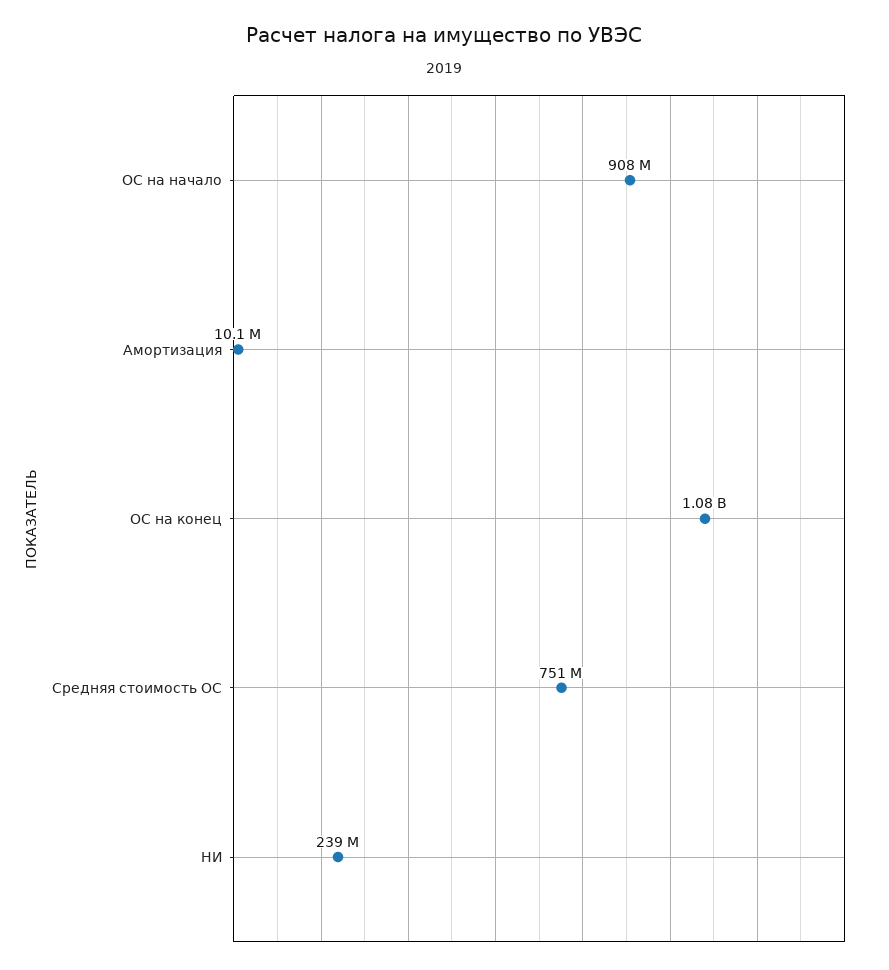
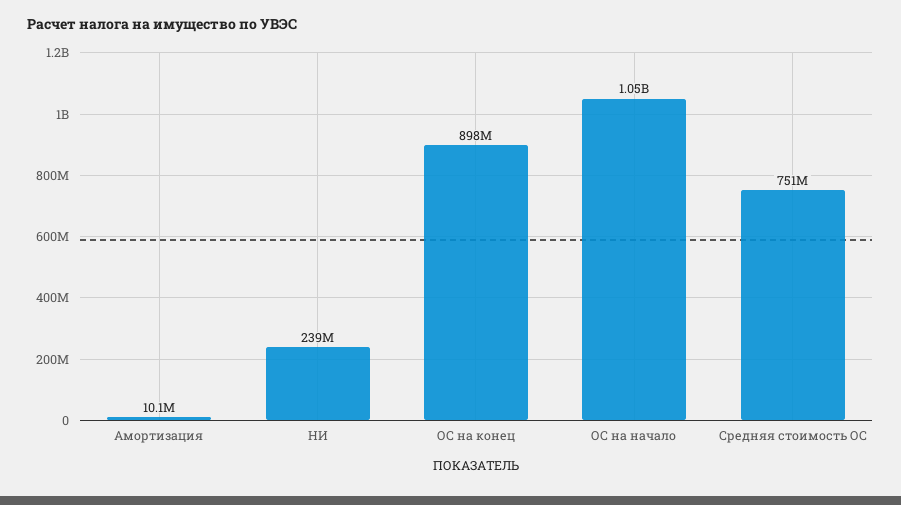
  {
-   "ОС на начало": 908000000,
+   "ОС на начало": 1050000000,
    "Амортизация": 10100000,
-   "ОС на конец": 1080000000,
+   "ОС на конец": 898000000,
    "Средняя стоимость ОС": 751000000,
    "НИ": 239000000
  }

